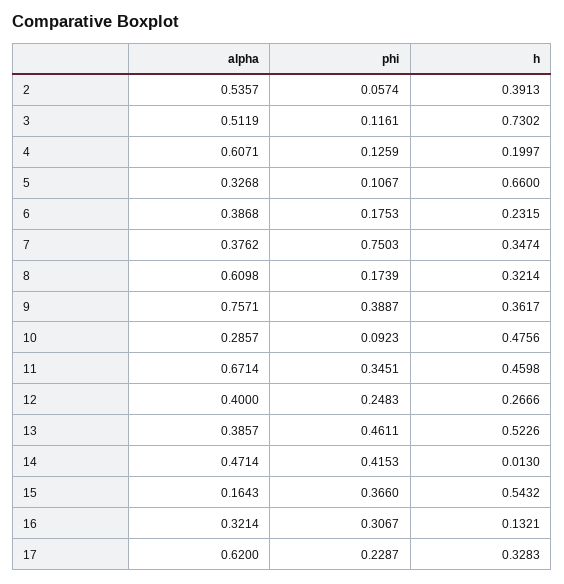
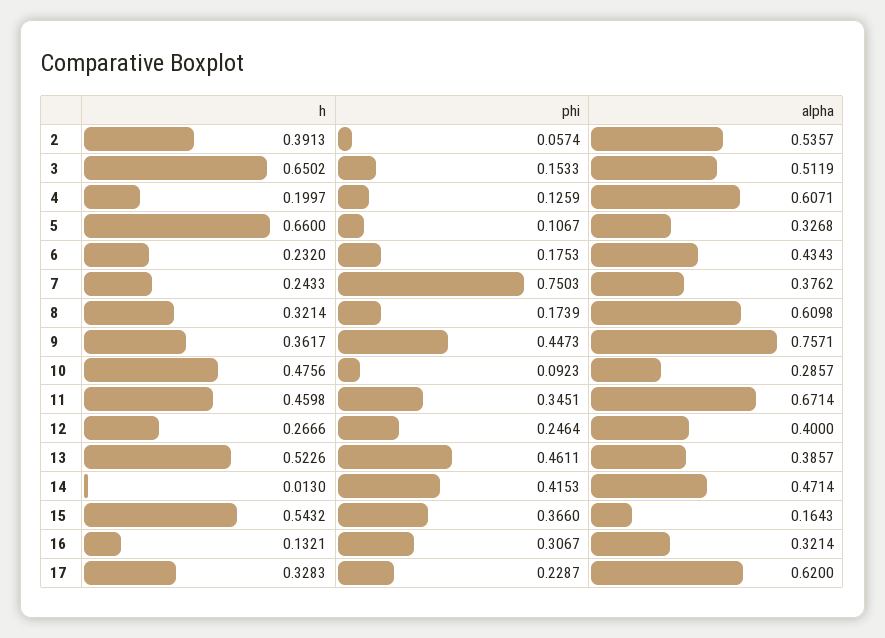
  {
    "alpha": {
      "2": 0.5357,
      "3": 0.5119,
      "4": 0.6071,
      "5": 0.3268,
-     "6": 0.3868,
+     "6": 0.4343,
      "7": 0.3762,
      "8": 0.6098,
      "9": 0.7571,
      "10": 0.2857,
      "11": 0.6714,
      "12": 0.4,
      "13": 0.3857,
      "14": 0.4714,
      "15": 0.1643,
      "16": 0.3214,
      "17": 0.62
    },
    "phi": {
      "2": 0.0574,
-     "3": 0.1161,
+     "3": 0.1533,
      "4": 0.1259,
      "5": 0.1067,
      "6": 0.1753,
      "7": 0.7503,
      "8": 0.1739,
-     "9": 0.3887,
+     "9": 0.4473,
      "10": 0.0923,
      "11": 0.3451,
-     "12": 0.2483,
+     "12": 0.2464,
      "13": 0.4611,
      "14": 0.4153,
      "15": 0.366,
      "16": 0.3067,
      "17": 0.2287
    },
    "h": {
      "2": 0.3913,
-     "3": 0.7302,
+     "3": 0.6502,
      "4": 0.1997,
      "5": 0.66,
-     "6": 0.2315,
+     "6": 0.232,
-     "7": 0.3474,
+     "7": 0.2433,
      "8": 0.3214,
      "9": 0.3617,
      "10": 0.4756,
      "11": 0.4598,
      "12": 0.2666,
      "13": 0.5226,
      "14": 0.013,
      "15": 0.5432,
      "16": 0.1321,
      "17": 0.3283
    }
  }

